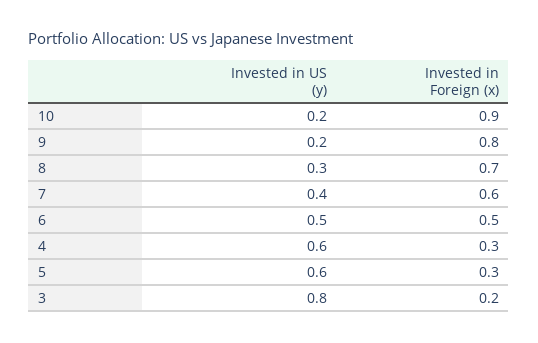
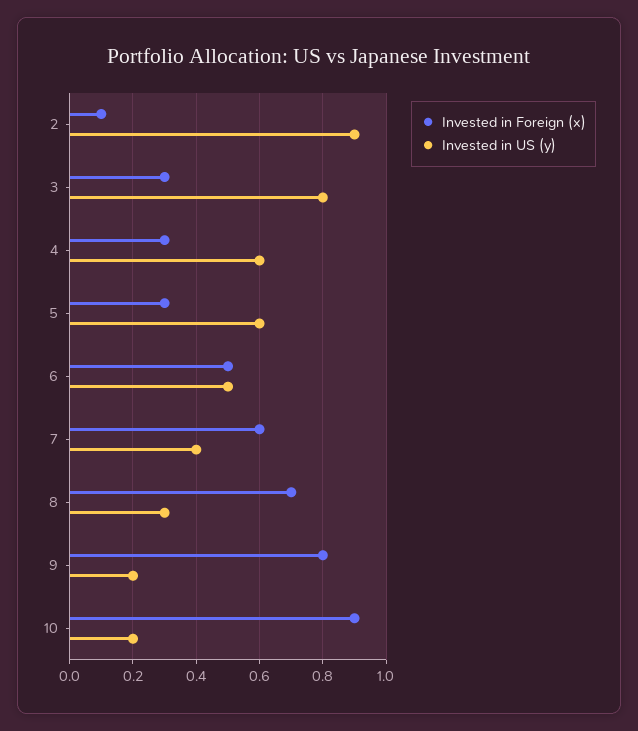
  {
    "Invested in US (y)": {
      "10": 0.2,
      "9": 0.2,
      "8": 0.3,
      "7": 0.4,
      "6": 0.5,
      "4": 0.6,
      "5": 0.6,
-     "3": 0.8
+     "3": 0.8,
+     "2": 0.9
    },
    "Invested in Foreign (x)": {
      "10": 0.9,
      "9": 0.8,
      "8": 0.7,
      "7": 0.6,
      "6": 0.5,
      "4": 0.3,
      "5": 0.3,
-     "3": 0.2
+     "3": 0.3,
+     "2": 0.1
    }
  }

